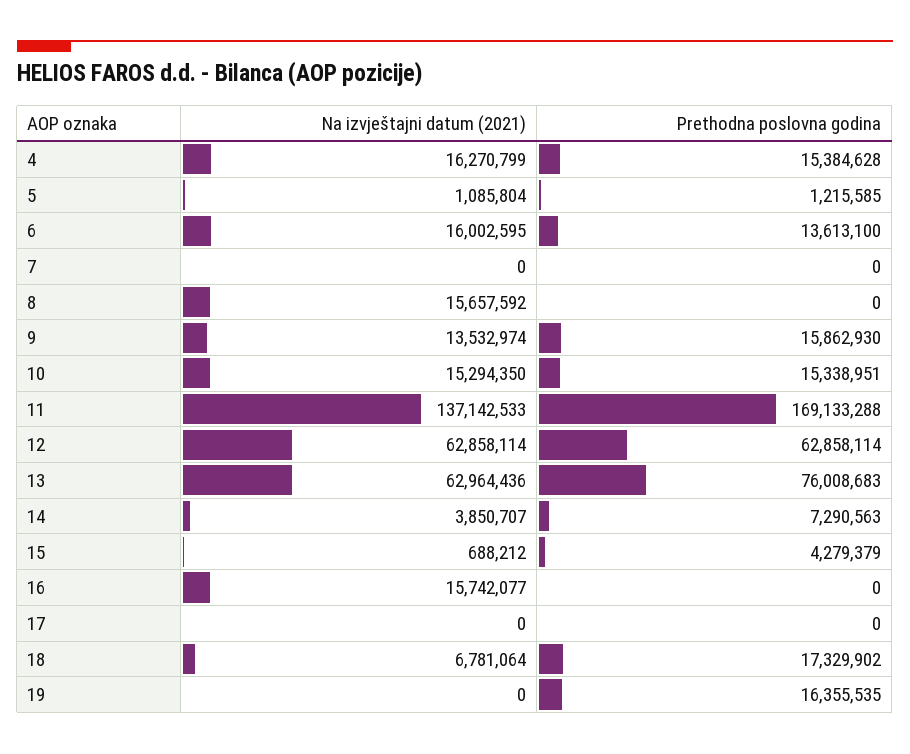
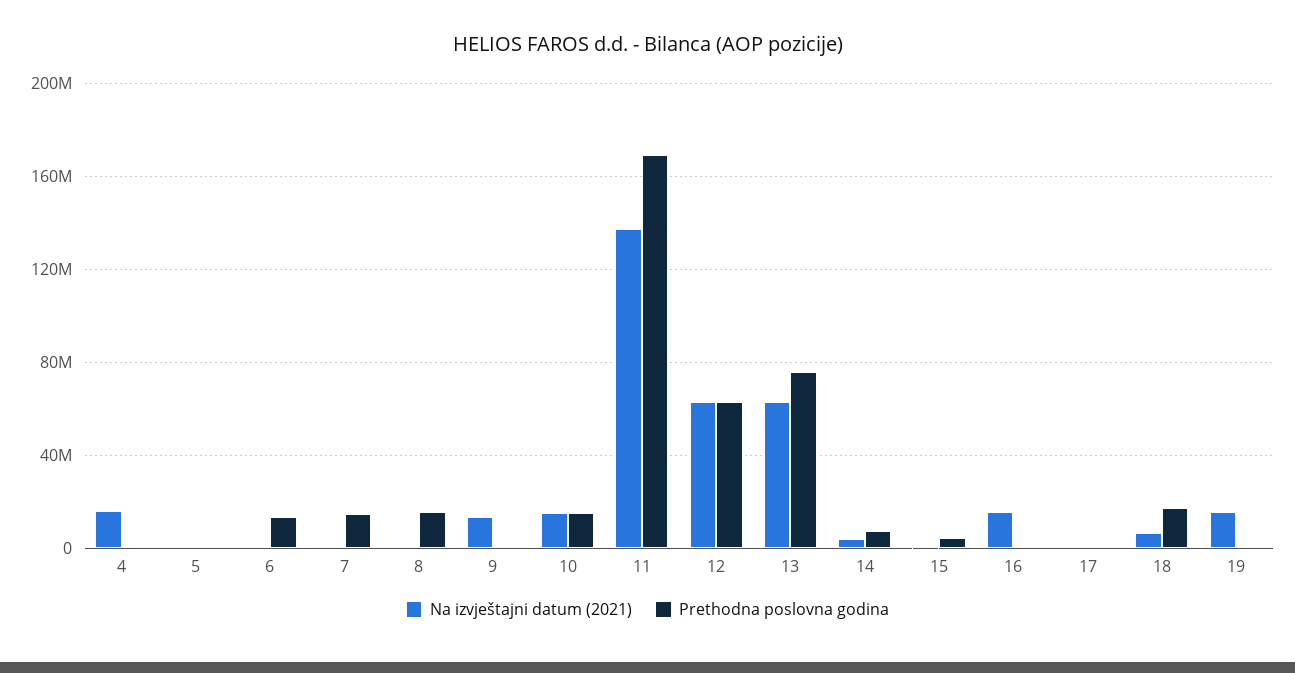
  {
    "Na izvještajni datum (2021)": {
      "4": 16270799,
      "5": 1085804,
-     "6": 16002595,
+     "6": 0,
      "7": 0,
-     "8": 15657592,
+     "8": 0,
      "9": 13532974,
      "10": 15294350,
      "11": 137142533,
      "12": 62858114,
      "13": 62964436,
      "14": 3850707,
      "15": 688212,
      "16": 15742077,
      "17": 0,
      "18": 6781064,
-     "19": 0
+     "19": 15000000
    },
    "Prethodna poslovna godina": {
-     "4": 15384628,
+     "4": 0,
      "5": 1215585,
      "6": 13613100,
-     "7": 0,
+     "7": 15000000,
-     "8": 0,
+     "8": 15000000,
-     "9": 15862930,
+     "9": 0,
      "10": 15338951,
      "11": 169133288,
      "12": 62858114,
      "13": 76008683,
      "14": 7290563,
      "15": 4279379,
      "16": 0,
      "17": 0,
      "18": 17329902,
-     "19": 16355535
+     "19": 0
    }
  }

